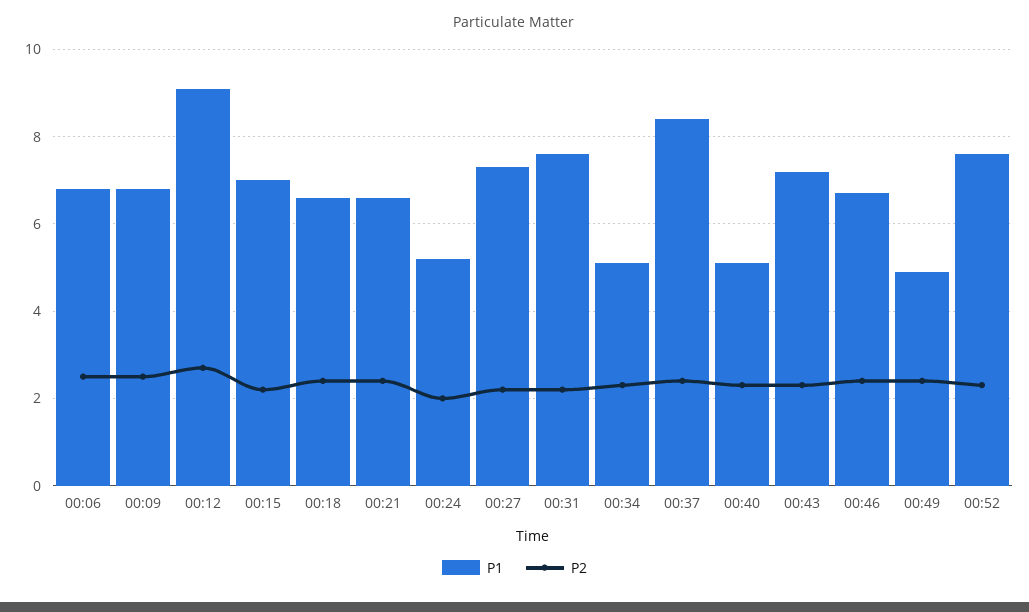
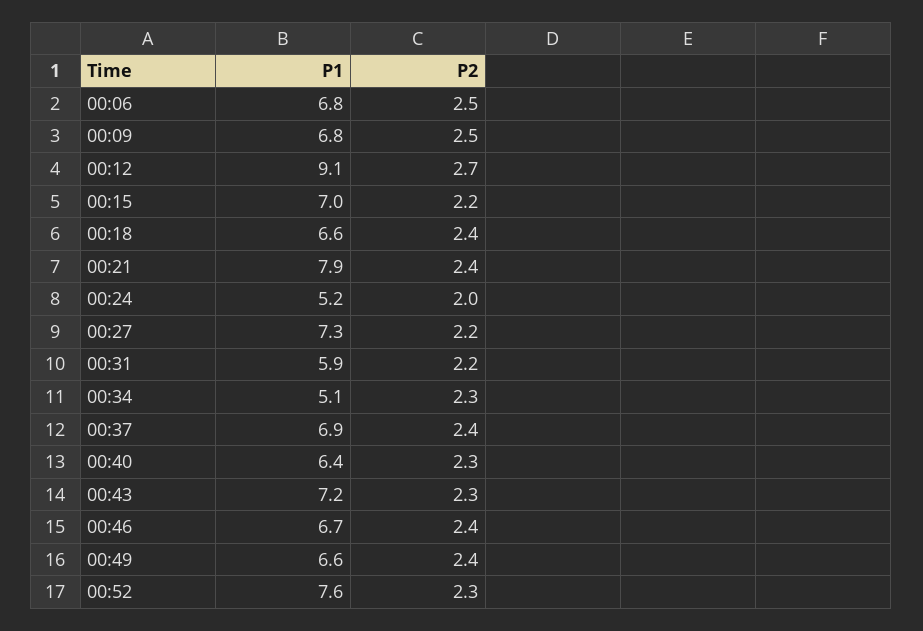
  {
    "P1": {
      "00:06": 6.8,
      "00:09": 6.8,
      "00:12": 9.1,
      "00:15": 7,
      "00:18": 6.6,
-     "00:21": 6.5,
+     "00:21": 7.9,
      "00:24": 5.2,
      "00:27": 7.3,
-     "00:31": 7.5,
+     "00:31": 5.9,
      "00:34": 5.1,
-     "00:37": 8.5,
+     "00:37": 6.9,
-     "00:40": 5,
+     "00:40": 6.4,
      "00:43": 7.2,
      "00:46": 6.7,
-     "00:49": 5,
+     "00:49": 6.6,
      "00:52": 7.6
    },
    "P2": {
      "00:06": 2.5,
      "00:09": 2.5,
      "00:12": 2.7,
      "00:15": 2.2,
      "00:18": 2.4,
      "00:21": 2.4,
      "00:24": 2,
      "00:27": 2.2,
      "00:31": 2.2,
      "00:34": 2.3,
      "00:37": 2.4,
      "00:40": 2.3,
      "00:43": 2.3,
      "00:46": 2.4,
      "00:49": 2.4,
      "00:52": 2.3
    }
  }

